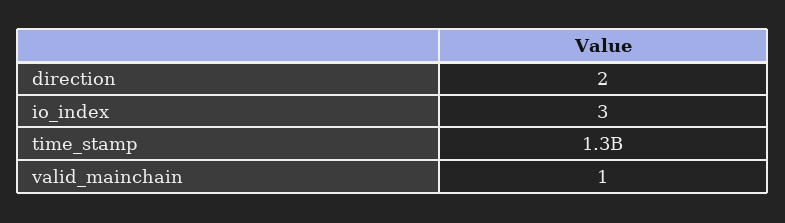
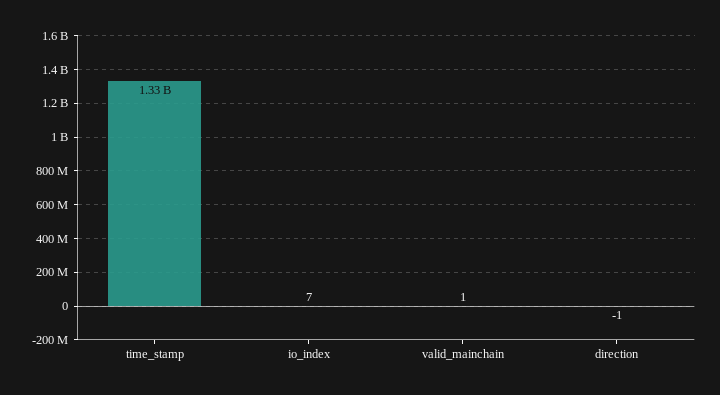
  {
-   "direction": 2,
+   "direction": -1,
-   "io_index": 3,
+   "io_index": 7,
    "time_stamp": 1330000000,
    "valid_mainchain": 1
  }

